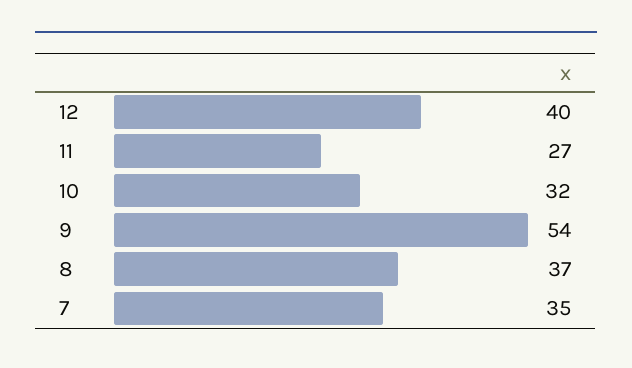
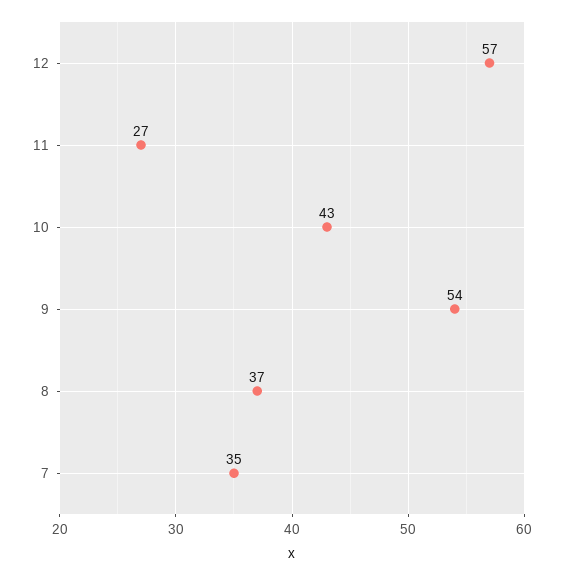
  {
-   "12": 40,
+   "12": 57,
    "11": 27,
-   "10": 32,
+   "10": 43,
    "9": 54,
    "8": 37,
    "7": 35
  }

